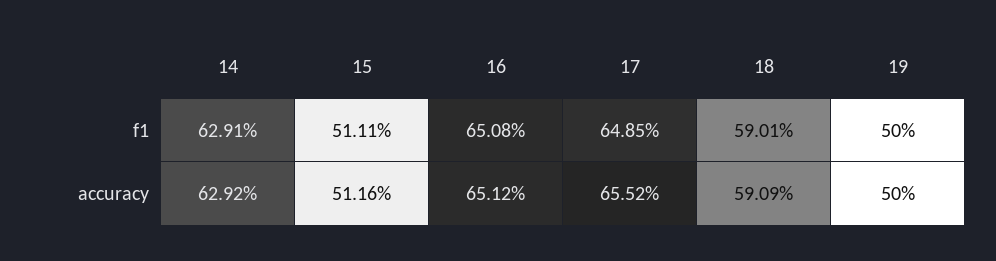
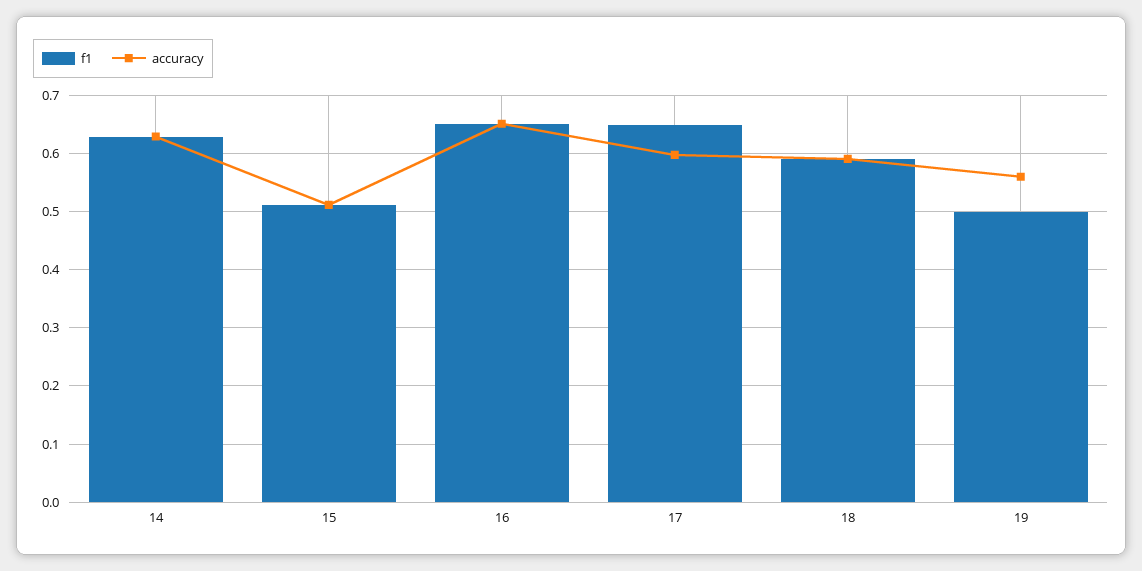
  {
    "f1": {
      "14": 0.6291,
      "15": 0.5111,
      "16": 0.6508,
      "17": 0.6485,
      "18": 0.5901,
      "19": 0.5
    },
    "accuracy": {
      "14": 0.6292,
      "15": 0.5116,
      "16": 0.6512,
-     "17": 0.6552,
+     "17": 0.6,
      "18": 0.5909,
-     "19": 0.5
+     "19": 0.56
    }
  }

